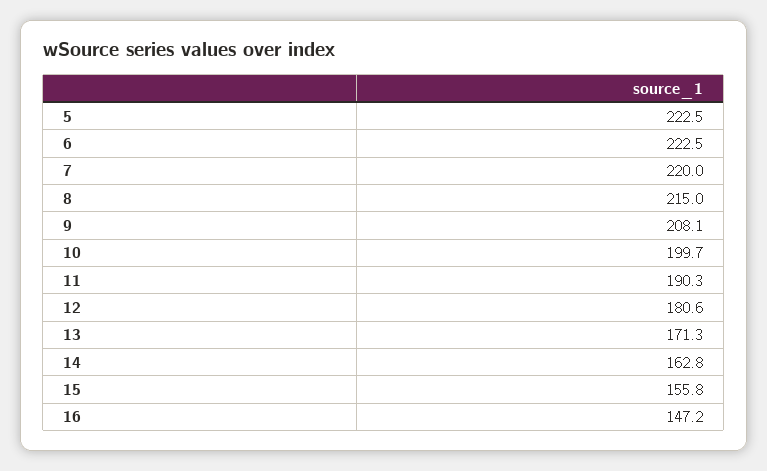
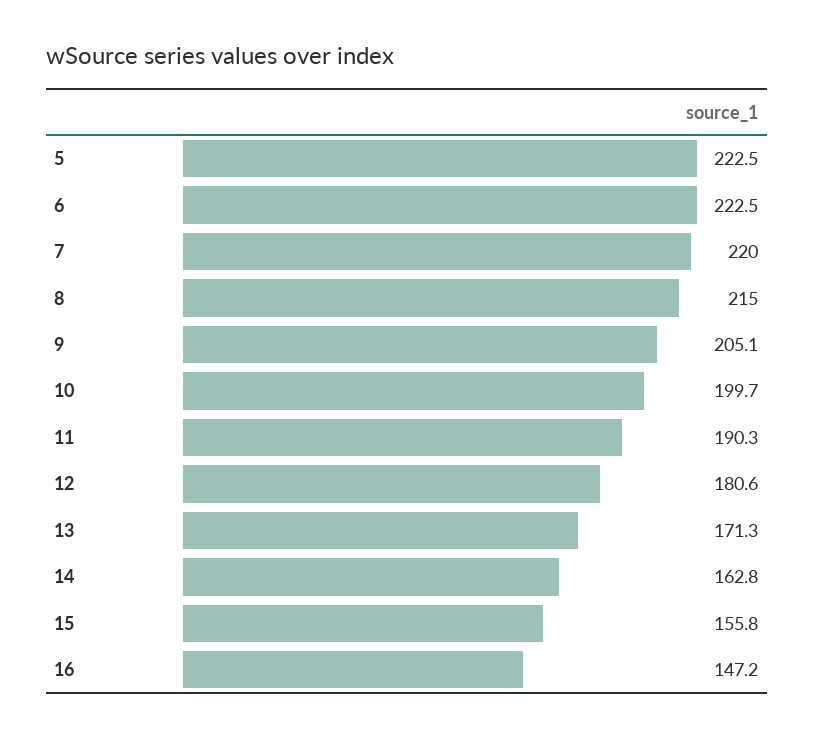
  {
    "5": 222.5,
    "6": 222.5,
    "7": 220,
    "8": 215,
-   "9": 208.1,
+   "9": 205.1,
    "10": 199.7,
    "11": 190.3,
    "12": 180.6,
    "13": 171.3,
    "14": 162.8,
    "15": 155.8,
    "16": 147.2
  }

